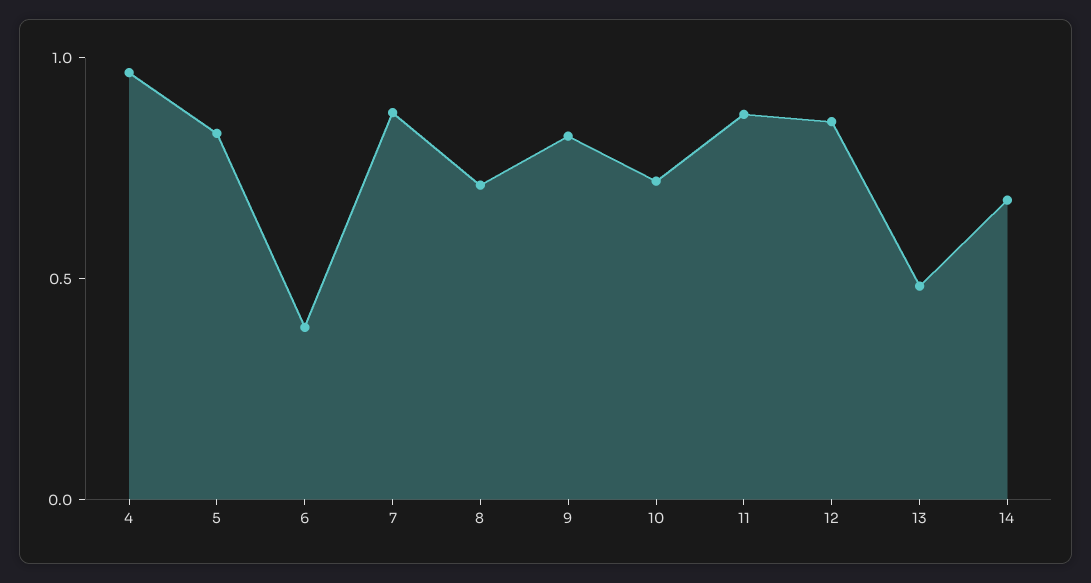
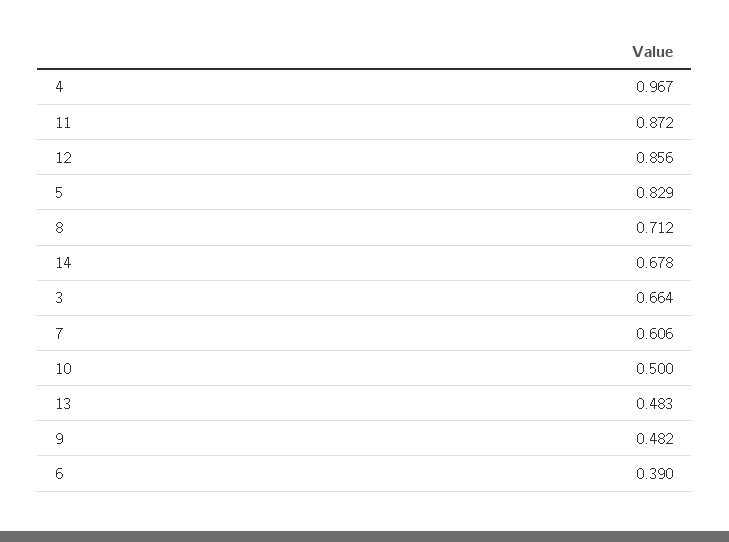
  {
    "4": 0.967,
    "5": 0.829,
    "6": 0.39,
-   "7": 0.9,
+   "7": 0.606,
    "8": 0.712,
-   "9": 0.8,
+   "9": 0.482,
-   "10": 0.7,
+   "10": 0.5,
    "11": 0.872,
    "12": 0.856,
    "13": 0.483,
-   "14": 0.678
+   "14": 0.678,
+   "3": 0.664
  }

